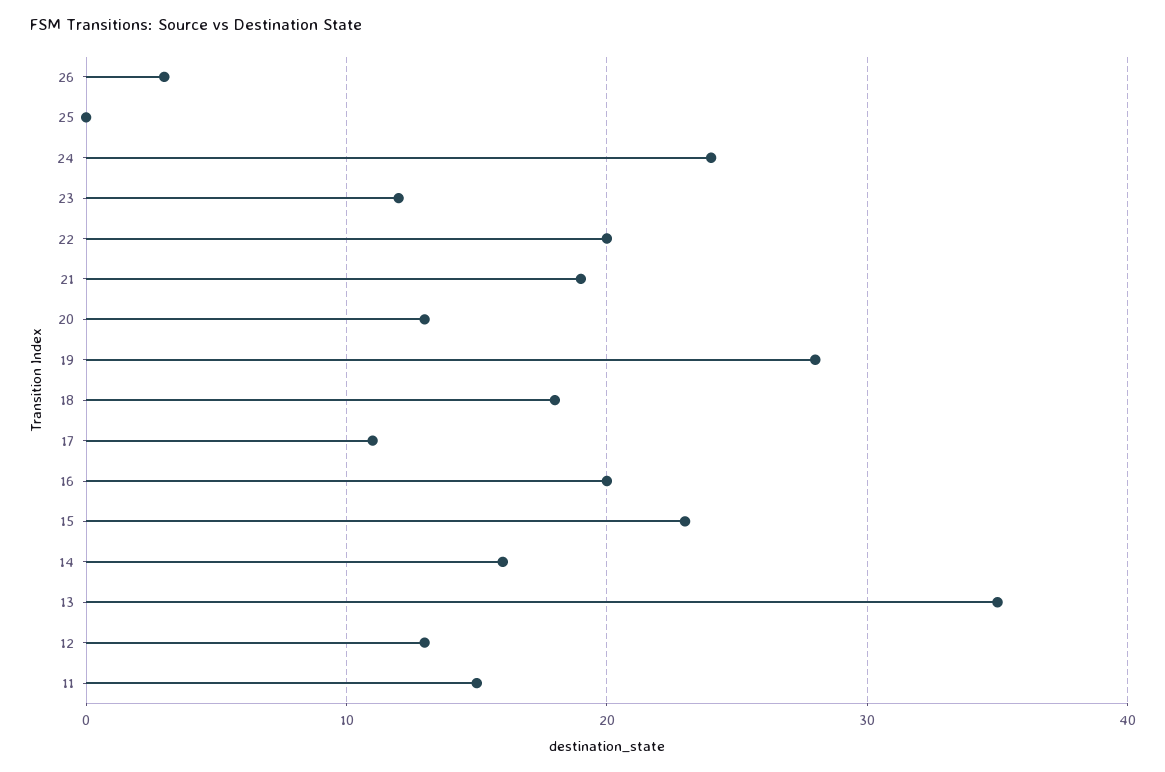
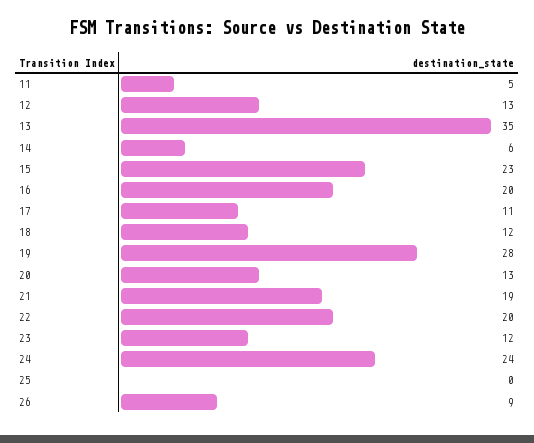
  {
-   "26": 3,
+   "26": 9,
    "25": 0,
    "24": 24,
    "23": 12,
    "22": 20,
    "21": 19,
    "20": 13,
    "19": 28,
-   "18": 18,
+   "18": 12,
    "17": 11,
    "16": 20,
    "15": 23,
-   "14": 16,
+   "14": 6,
    "13": 35,
    "12": 13,
-   "11": 15
+   "11": 5
  }

